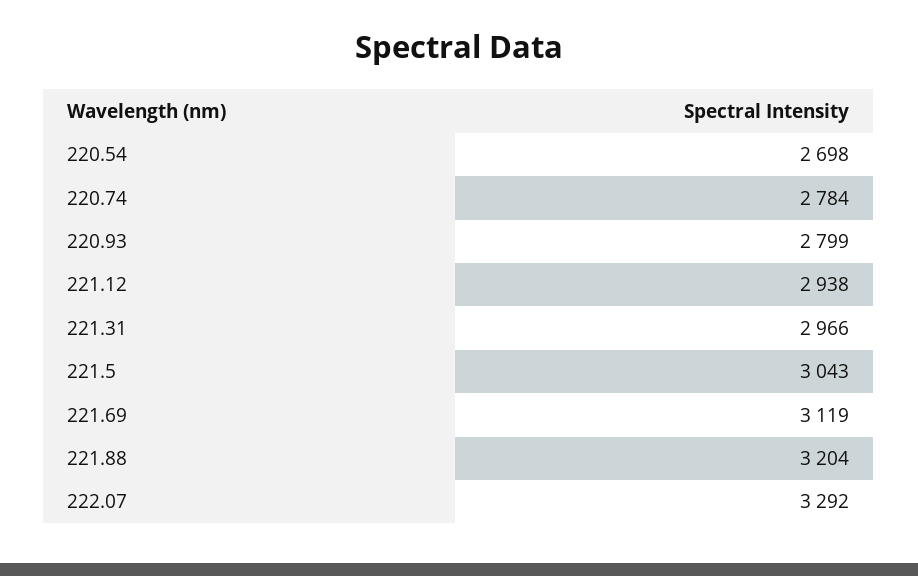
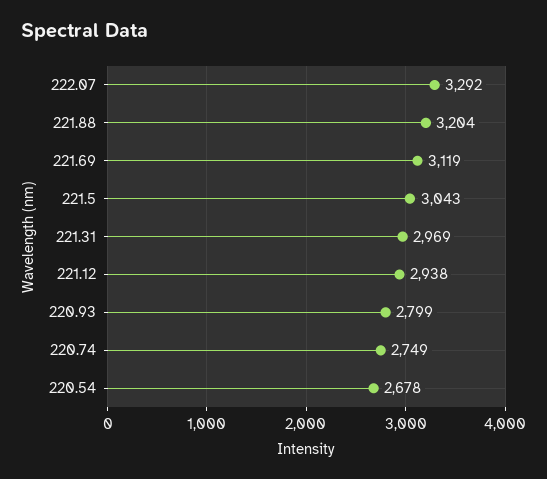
  {
-   "220.54": 2698,
+   "220.54": 2678,
-   "220.74": 2784,
+   "220.74": 2749,
    "220.93": 2799,
    "221.12": 2938,
-   "221.31": 2966,
+   "221.31": 2969,
    "221.5": 3043,
    "221.69": 3119,
    "221.88": 3204,
    "222.07": 3292
  }

